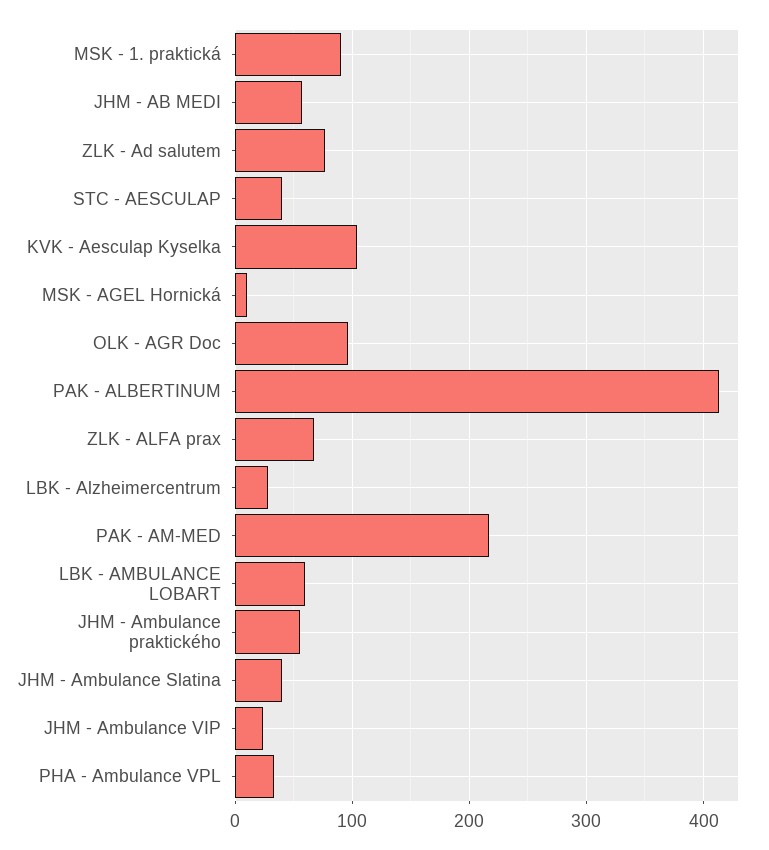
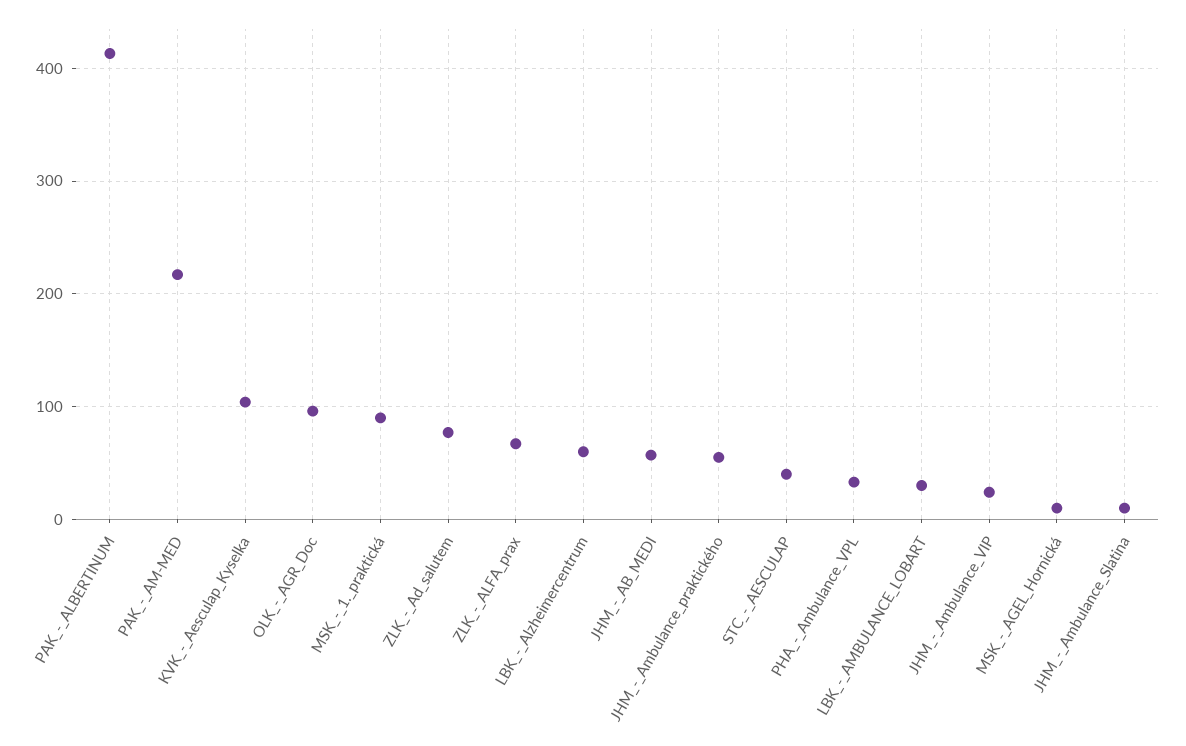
  {
    "MSK - 1. praktická": 90,
    "JHM - AB MEDI": 60,
    "ZLK - Ad salutem": 80,
    "STC - AESCULAP": 40,
    "KVK - Aesculap Kyselka": 100,
    "MSK - AGEL Hornická": 10,
    "OLK - AGR Doc": 100,
    "PAK - ALBERTINUM": 410,
    "ZLK - ALFA prax": 70,
-   "LBK - Alzheimercentrum": 30,
+   "LBK - Alzheimercentrum": 60,
    "PAK - AM-MED": 220,
-   "LBK - AMBULANCE LOBART": 60,
+   "LBK - AMBULANCE LOBART": 30,
    "JHM - Ambulance praktického": 60,
-   "JHM - Ambulance Slatina": 40,
+   "JHM - Ambulance Slatina": 10,
    "JHM - Ambulance VIP": 20,
    "PHA - Ambulance VPL": 30
  }

